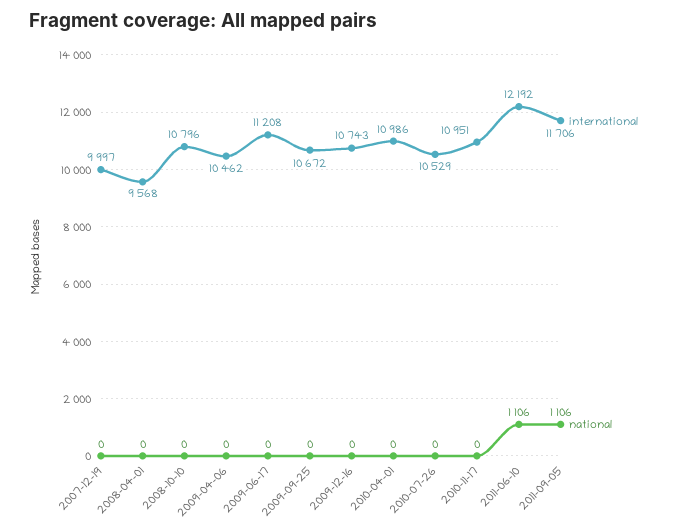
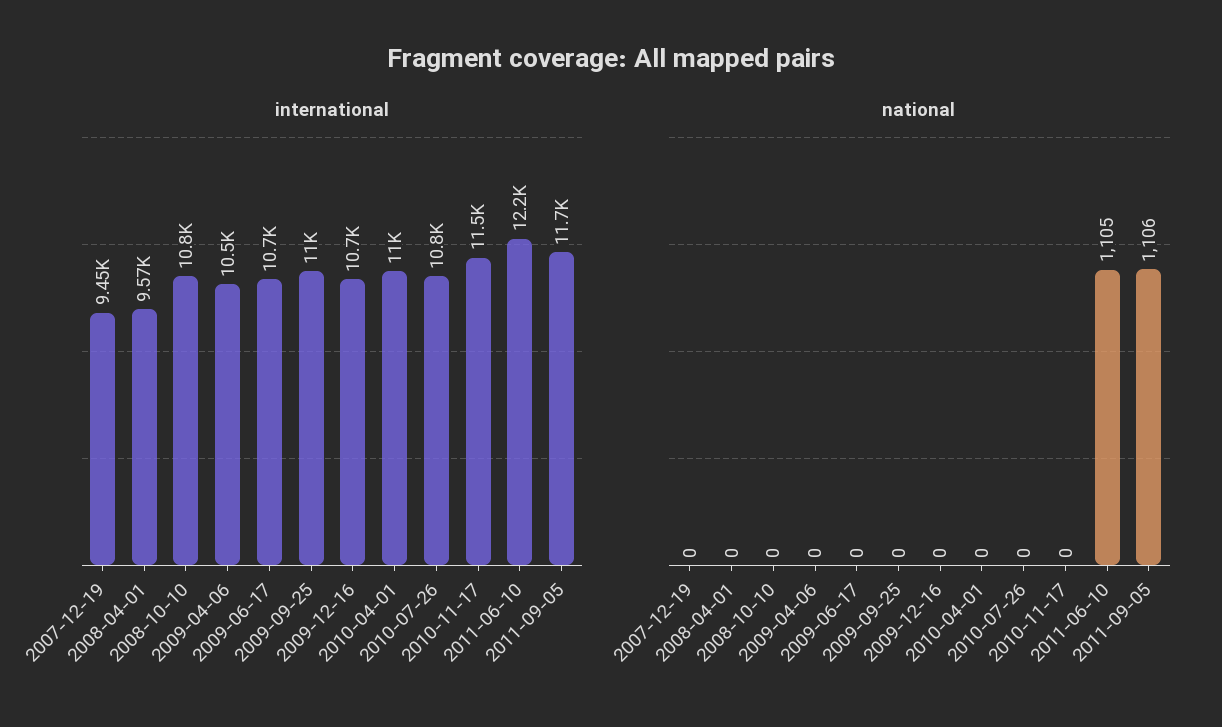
  {
    "international": {
-     "2007-12-19": 9997,
+     "2007-12-19": 9450,
      "2008-04-01": 9568,
      "2008-10-10": 10796,
      "2009-04-06": 10462,
-     "2009-06-17": 11208,
+     "2009-06-17": 10700,
-     "2009-09-25": 10672,
+     "2009-09-25": 11000,
      "2009-12-16": 10743,
      "2010-04-01": 10986,
-     "2010-07-26": 10529,
+     "2010-07-26": 10800,
-     "2010-11-17": 10951,
+     "2010-11-17": 11500,
      "2011-06-10": 12192,
      "2011-09-05": 11706
    },
    "national": {
      "2007-12-19": 0,
      "2008-04-01": 0,
      "2008-10-10": 0,
      "2009-04-06": 0,
      "2009-06-17": 0,
      "2009-09-25": 0,
      "2009-12-16": 0,
      "2010-04-01": 0,
      "2010-07-26": 0,
      "2010-11-17": 0,
-     "2011-06-10": 1106,
+     "2011-06-10": 1105,
      "2011-09-05": 1106
    }
  }

